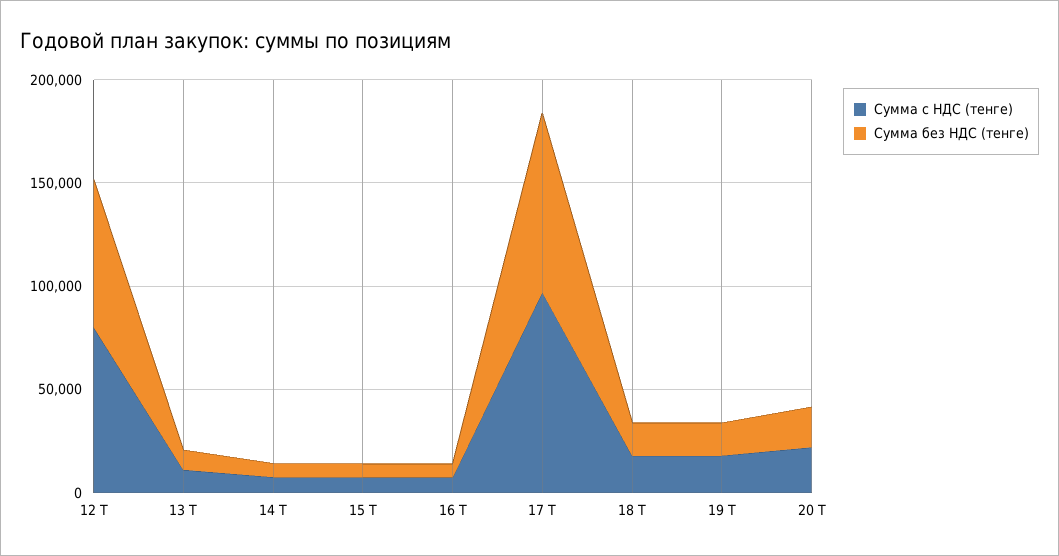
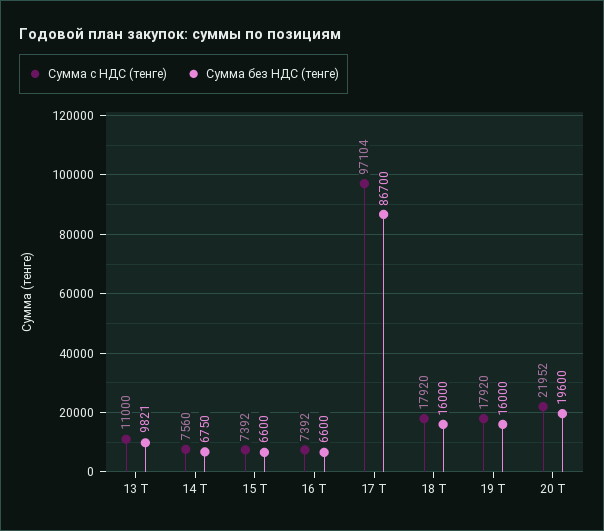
  {
    "Сумма с НДС (тенге)": {
-     "12 Т": 80000,
      "13 Т": 11000,
      "14 Т": 7560,
      "15 Т": 7392,
      "16 Т": 7392,
      "17 Т": 97104,
      "18 Т": 17920,
      "19 Т": 17920,
      "20 Т": 21952
    },
    "Сумма без НДС (тенге)": {
-     "12 Т": 70000,
      "13 Т": 9821,
      "14 Т": 6750,
      "15 Т": 6600,
      "16 Т": 6600,
      "17 Т": 86700,
      "18 Т": 16000,
      "19 Т": 16000,
      "20 Т": 19600
    }
  }

